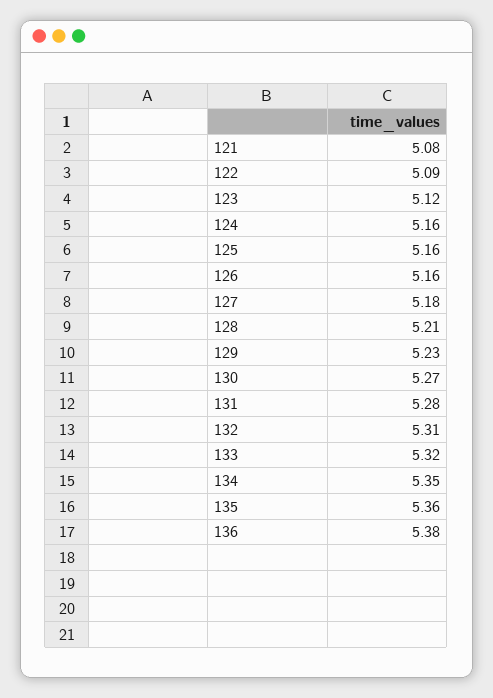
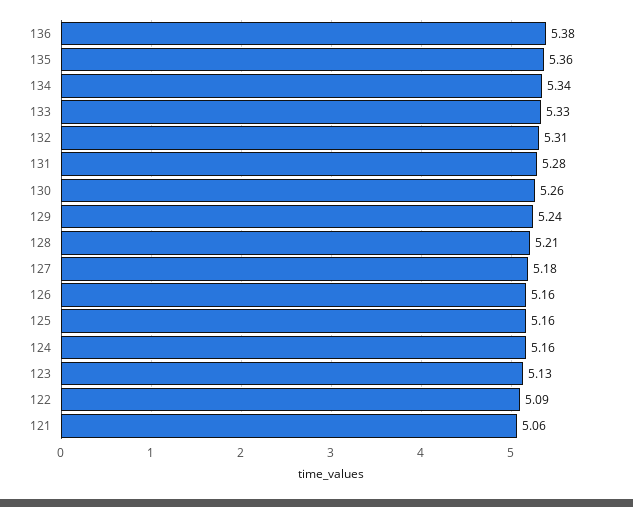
  {
-   "121": 5.08,
+   "121": 5.06,
    "122": 5.09,
-   "123": 5.12,
+   "123": 5.13,
    "124": 5.16,
    "125": 5.16,
    "126": 5.16,
    "127": 5.18,
    "128": 5.21,
-   "129": 5.23,
+   "129": 5.24,
-   "130": 5.27,
+   "130": 5.26,
    "131": 5.28,
    "132": 5.31,
-   "133": 5.32,
+   "133": 5.33,
-   "134": 5.35,
+   "134": 5.34,
    "135": 5.36,
    "136": 5.38
  }

